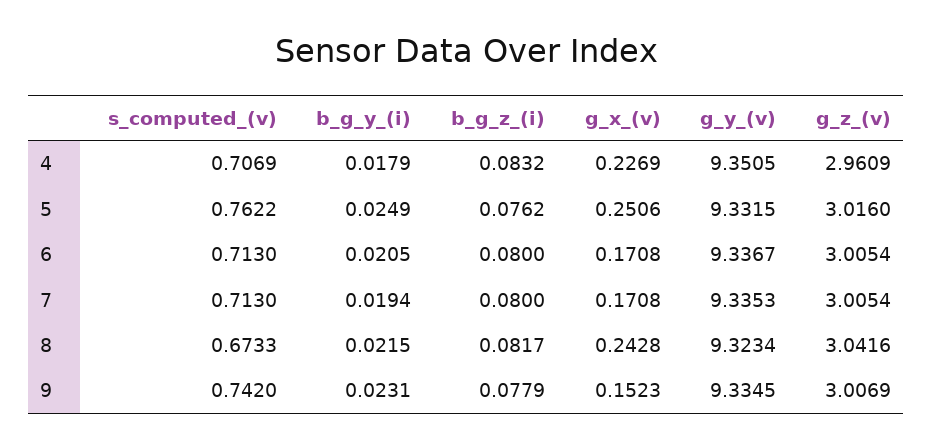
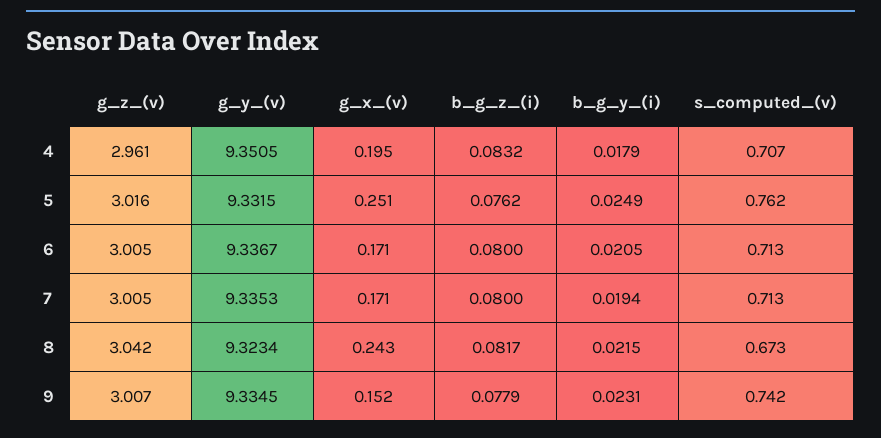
  {
    "s_computed_(v)": {
      "4": 0.7069,
      "5": 0.7622,
      "6": 0.713,
      "7": 0.713,
      "8": 0.6733,
      "9": 0.742
    },
    "b_g_y_(i)": {
      "4": 0.0179,
      "5": 0.0249,
      "6": 0.0205,
      "7": 0.0194,
      "8": 0.0215,
      "9": 0.0231
    },
    "b_g_z_(i)": {
      "4": 0.0832,
      "5": 0.0762,
      "6": 0.08,
      "7": 0.08,
      "8": 0.0817,
      "9": 0.0779
    },
    "g_x_(v)": {
-     "4": 0.2269,
+     "4": 0.195,
      "5": 0.2506,
      "6": 0.1708,
      "7": 0.1708,
      "8": 0.2428,
      "9": 0.1523
    },
    "g_y_(v)": {
      "4": 9.3505,
      "5": 9.3315,
      "6": 9.3367,
      "7": 9.3353,
      "8": 9.3234,
      "9": 9.3345
    },
    "g_z_(v)": {
      "4": 2.9609,
      "5": 3.016,
      "6": 3.0054,
      "7": 3.0054,
      "8": 3.0416,
      "9": 3.0069
    }
  }

